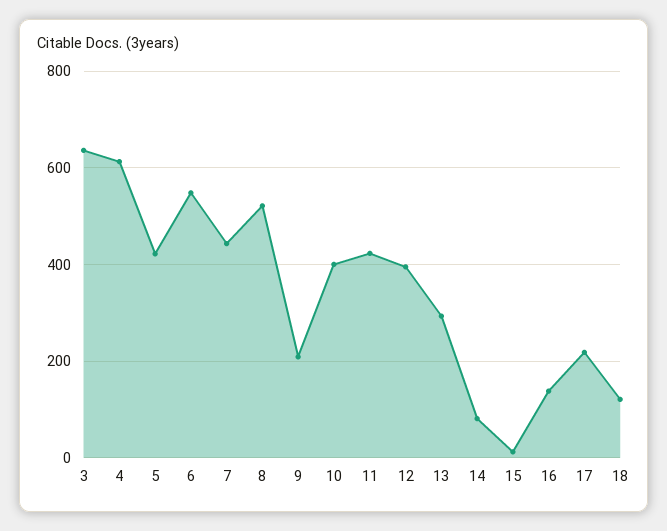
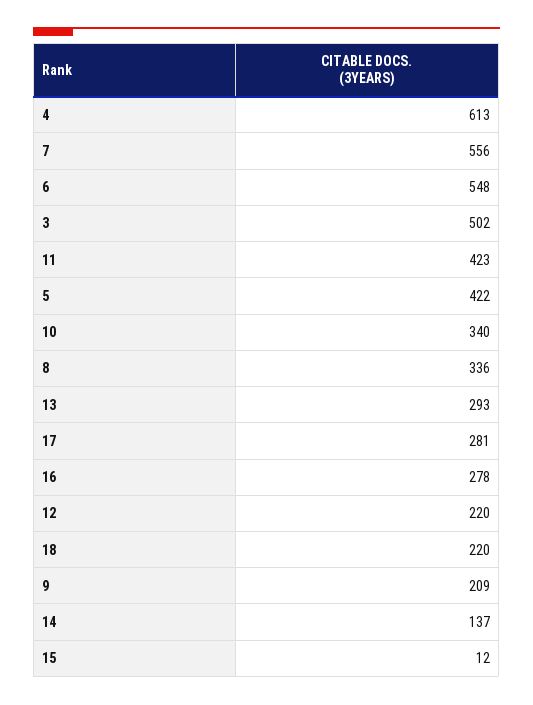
  {
-   "3": 640,
+   "3": 502,
    "4": 613,
    "5": 422,
    "6": 548,
-   "7": 440,
+   "7": 556,
-   "8": 520,
+   "8": 336,
    "9": 209,
-   "10": 400,
+   "10": 340,
    "11": 423,
-   "12": 400,
+   "12": 220,
    "13": 293,
-   "14": 80,
+   "14": 137,
    "15": 12,
-   "16": 140,
+   "16": 278,
-   "17": 220,
+   "17": 281,
-   "18": 120
+   "18": 220
  }

